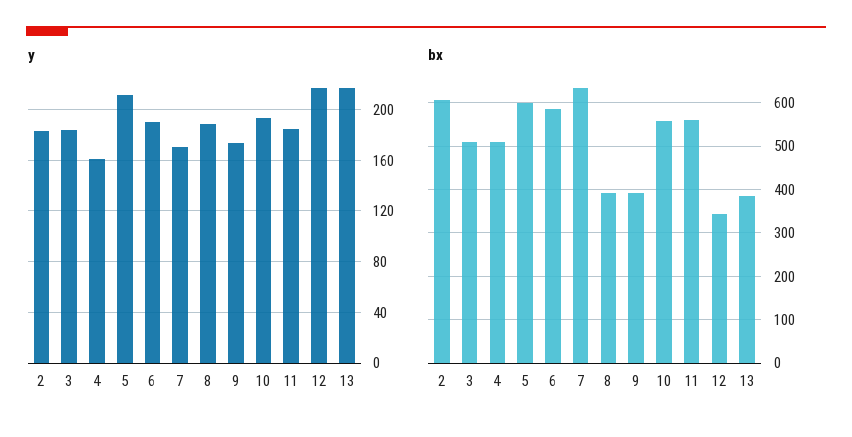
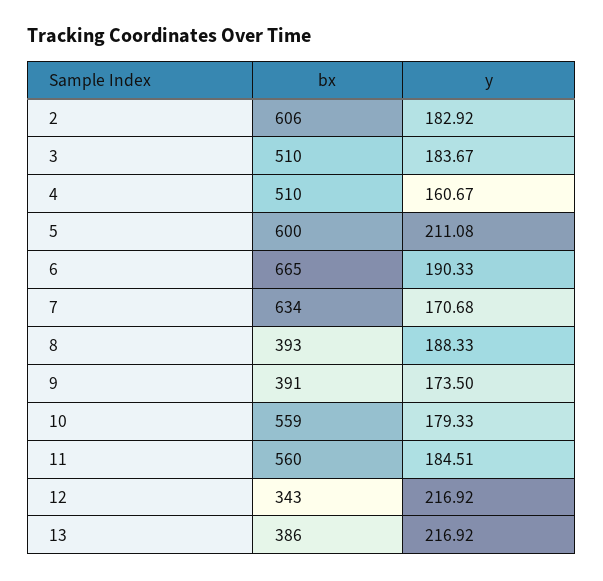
  {
    "y": {
      "2": 182.92,
      "3": 183.67,
      "4": 160.67,
      "5": 211.08,
      "6": 190.33,
      "7": 170.68,
      "8": 188.33,
      "9": 173.5,
-     "10": 195,
+     "10": 179.33,
      "11": 184.51,
      "12": 216.92,
      "13": 216.92
    },
    "bx": {
      "2": 606,
      "3": 510,
      "4": 510,
      "5": 600,
-     "6": 580,
+     "6": 665,
      "7": 634,
      "8": 393,
      "9": 391,
      "10": 559,
      "11": 560,
      "12": 343,
      "13": 386
    }
  }

